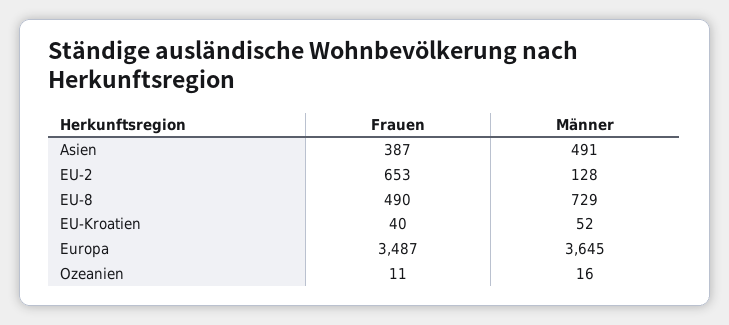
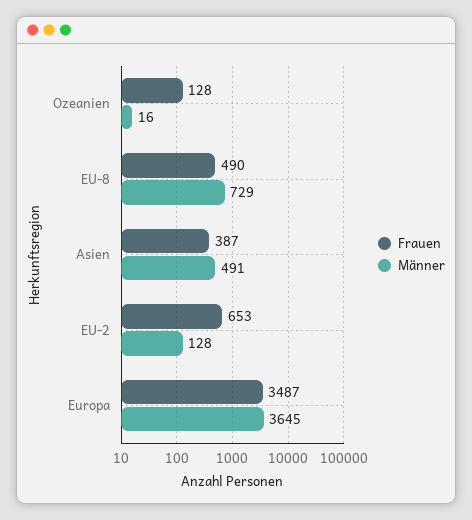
  {
    "Frauen": {
      "Asien": 387,
      "EU-2": 653,
      "EU-8": 490,
-     "EU-Kroatien": 40,
      "Europa": 3487,
-     "Ozeanien": 11
+     "Ozeanien": 128
    },
    "Männer": {
      "Asien": 491,
      "EU-2": 128,
      "EU-8": 729,
-     "EU-Kroatien": 52,
      "Europa": 3645,
      "Ozeanien": 16
    }
  }

